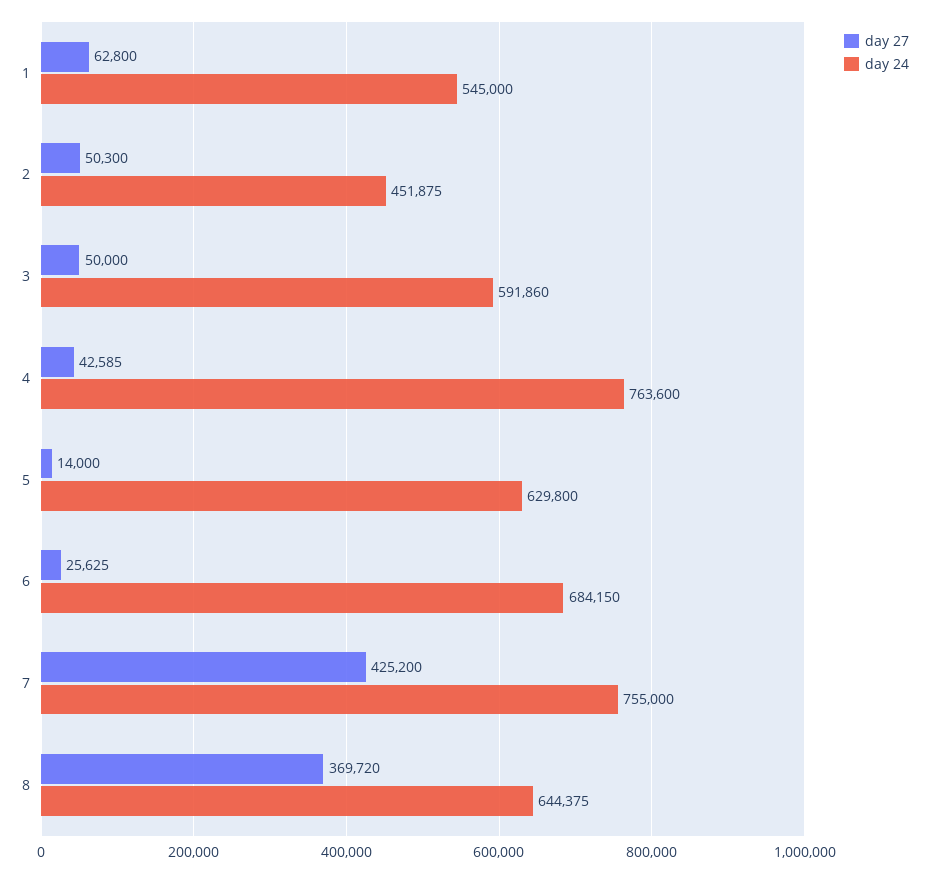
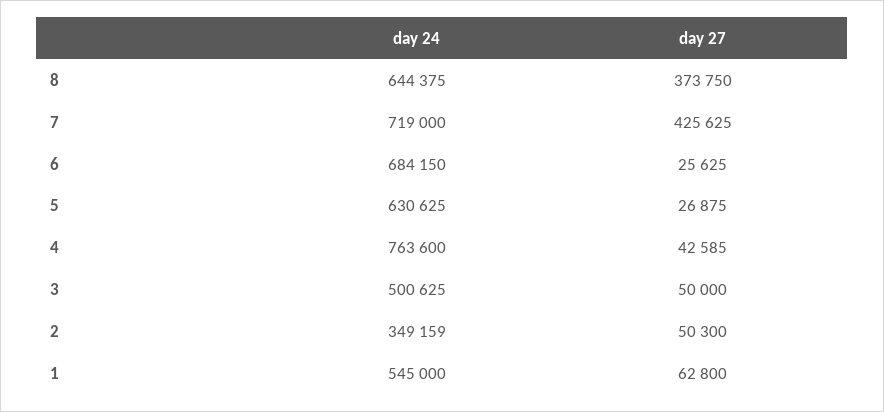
  {
    "day 27": {
      "1": 62800,
      "2": 50300,
      "3": 50000,
      "4": 42585,
-     "5": 14000,
+     "5": 26875,
      "6": 25625,
-     "7": 425200,
+     "7": 425625,
-     "8": 369720
+     "8": 373750
    },
    "day 24": {
      "1": 545000,
-     "2": 451875,
+     "2": 349159,
-     "3": 591860,
+     "3": 500625,
      "4": 763600,
-     "5": 629800,
+     "5": 630625,
      "6": 684150,
-     "7": 755000,
+     "7": 719000,
      "8": 644375
    }
  }

